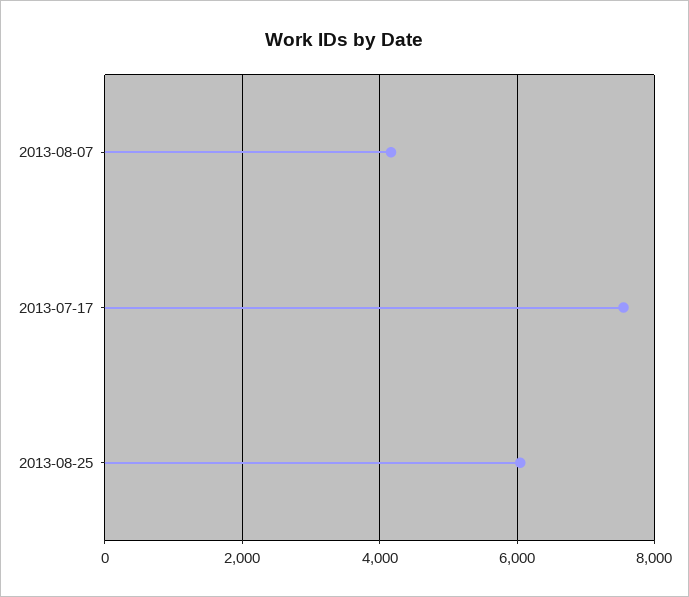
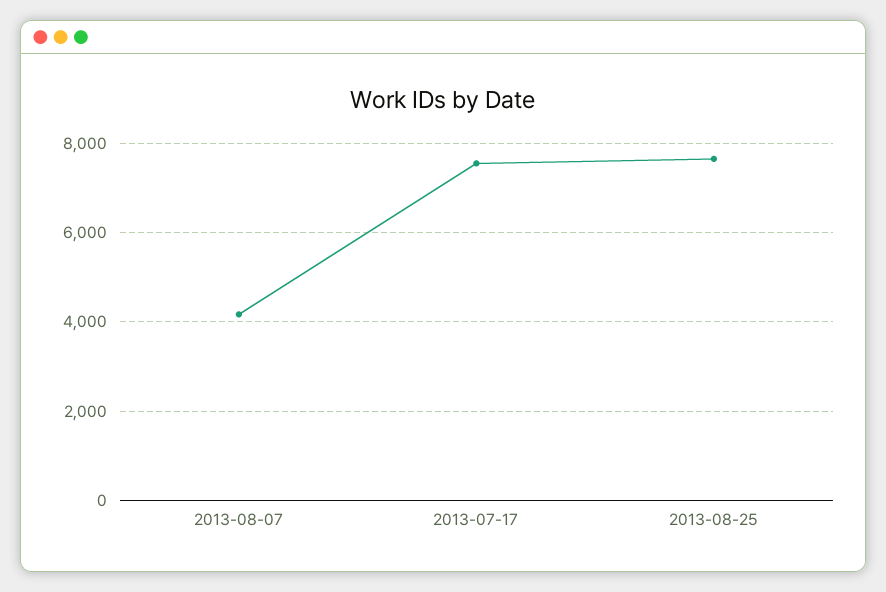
  {
    "2013-08-07": 4200,
    "2013-07-17": 7600,
-   "2013-08-25": 6000
+   "2013-08-25": 7600
  }

